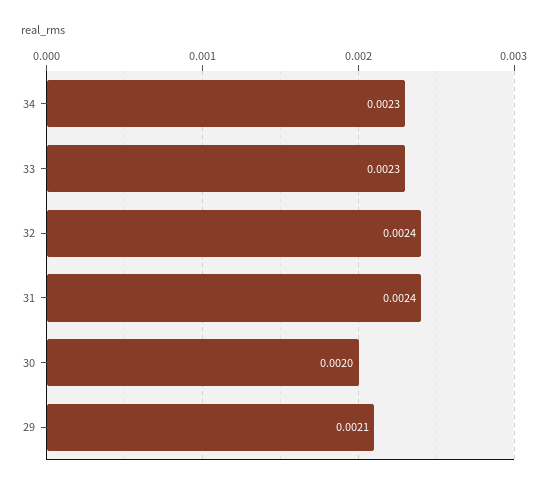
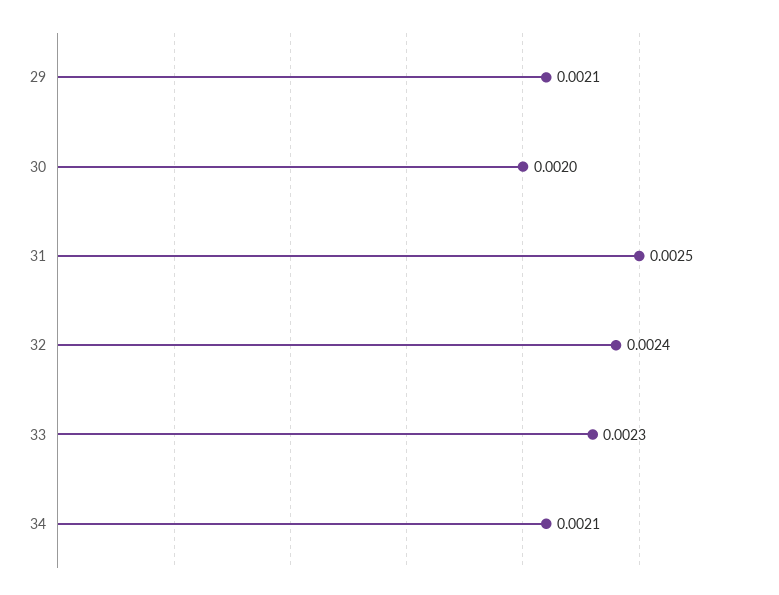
  {
-   "34": 0.0023,
+   "34": 0.0021,
    "33": 0.0023,
    "32": 0.0024,
-   "31": 0.0024,
+   "31": 0.0025,
    "30": 0.002,
    "29": 0.0021
  }

